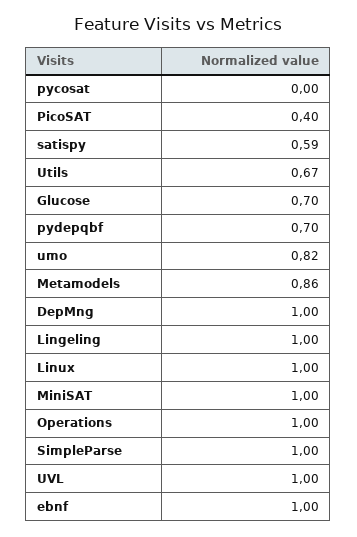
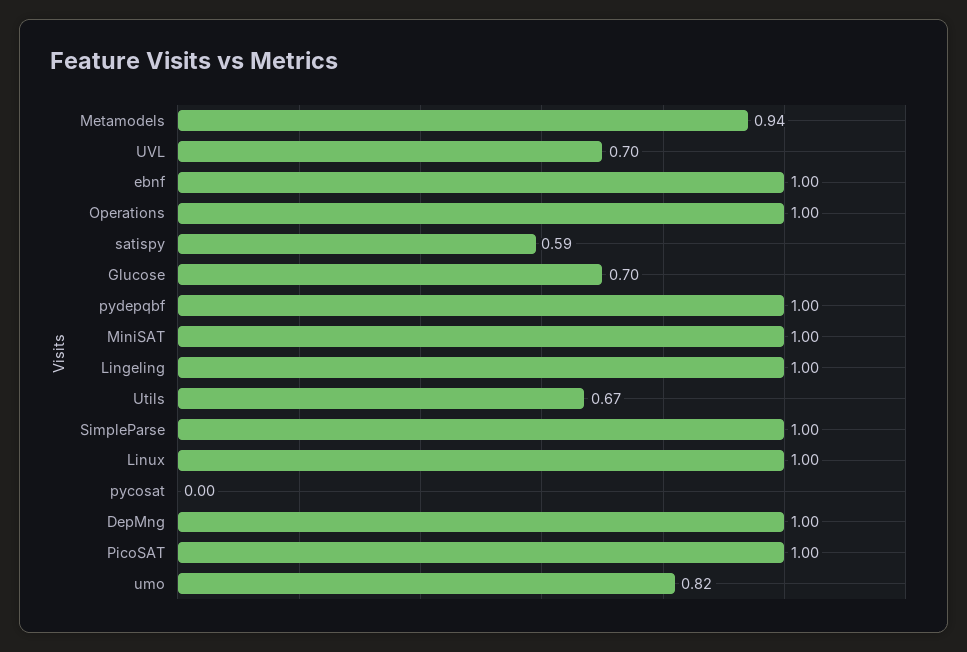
  {
    "pycosat": 0,
-   "PicoSAT": 0.4,
+   "PicoSAT": 1,
    "satispy": 0.59,
    "Utils": 0.67,
    "Glucose": 0.7,
-   "pydepqbf": 0.7,
+   "pydepqbf": 1,
    "umo": 0.82,
-   "Metamodels": 0.86,
+   "Metamodels": 0.94,
    "DepMng": 1,
    "Lingeling": 1,
    "Linux": 1,
    "MiniSAT": 1,
    "Operations": 1,
    "SimpleParse": 1,
-   "UVL": 1,
+   "UVL": 0.7,
    "ebnf": 1
  }

